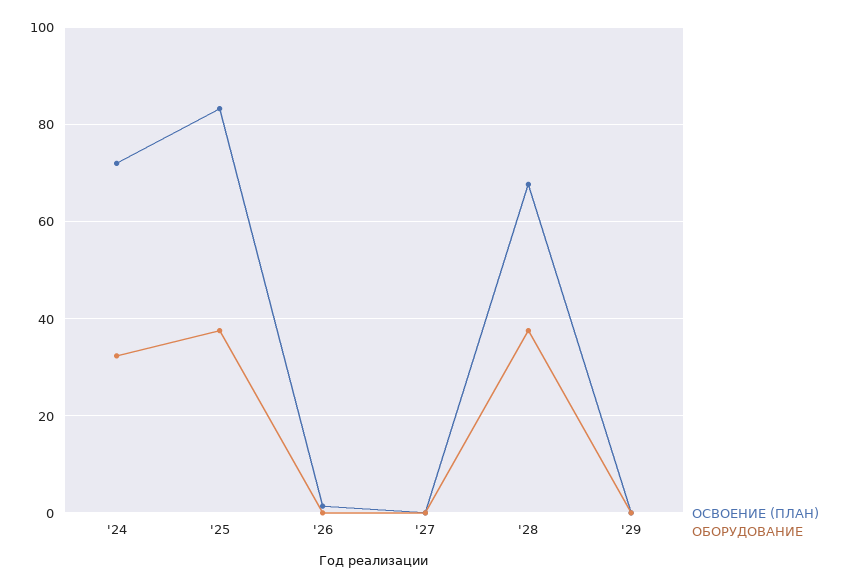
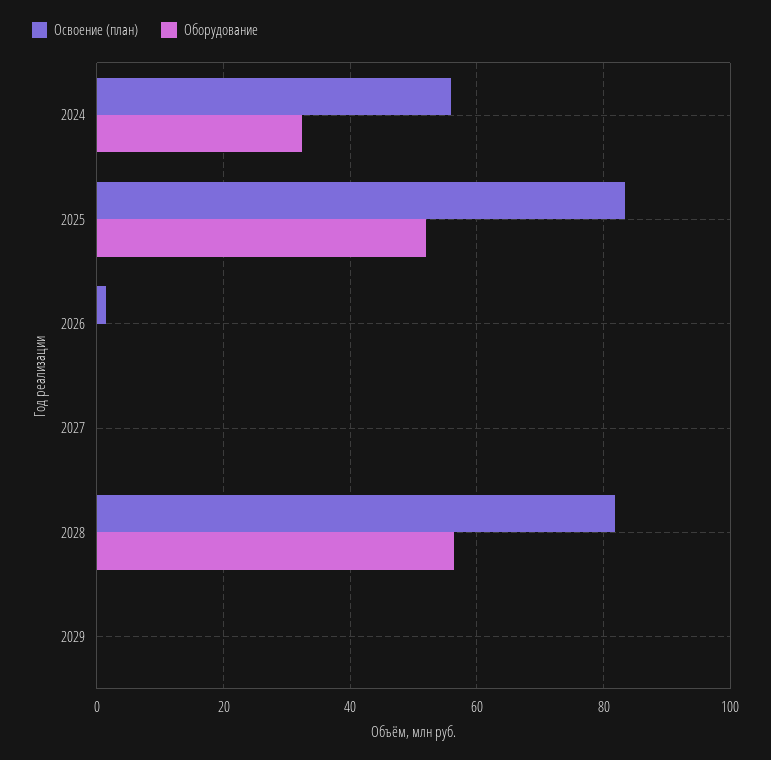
  {
    "ОСВОЕНИЕ (ПЛАН)": {
-     "'24": 72,
+     "'24": 56,
      "'25": 84,
      "'26": 2,
      "'27": 0,
-     "'28": 68,
+     "'28": 82,
      "'29": 0
    },
    "ОБОРУДОВАНИЕ": {
      "'24": 32,
-     "'25": 38,
+     "'25": 52,
      "'26": 0,
      "'27": 0,
-     "'28": 38,
+     "'28": 56,
      "'29": 0
    }
  }

